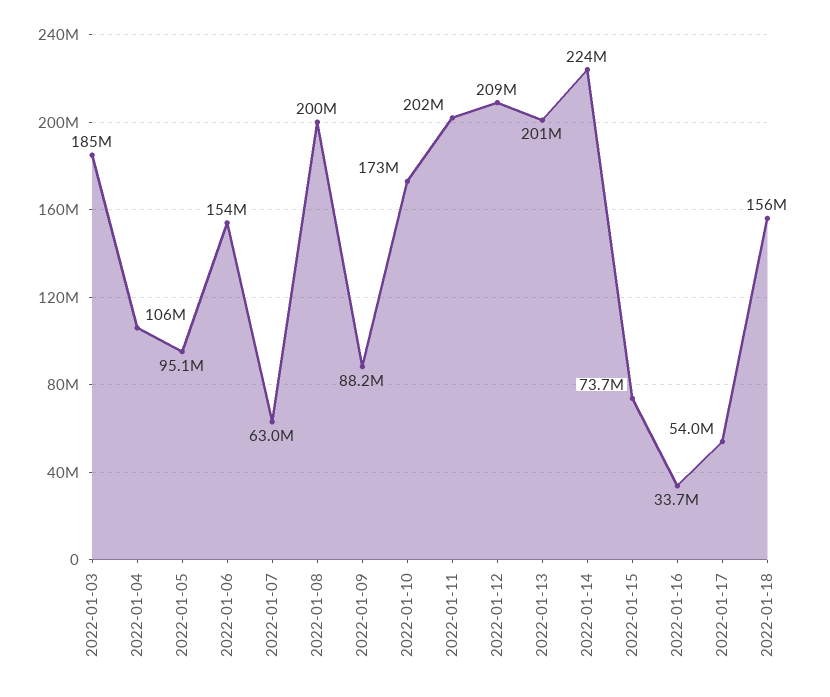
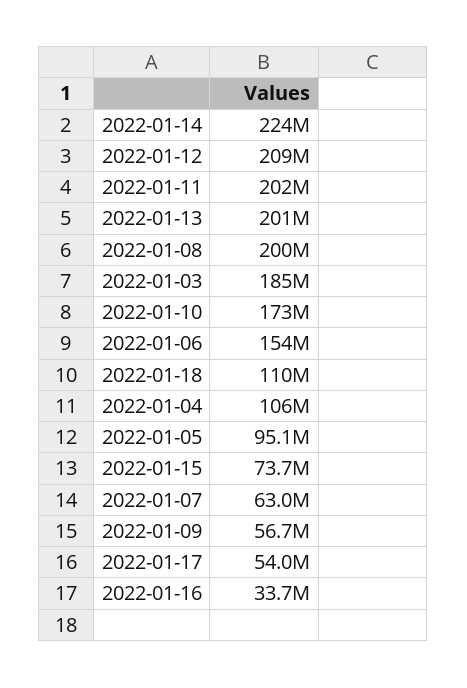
  {
    "2022-01-03": 185000000,
    "2022-01-04": 106000000,
    "2022-01-05": 95100000,
    "2022-01-06": 154000000,
    "2022-01-07": 63000000,
    "2022-01-08": 200000000,
-   "2022-01-09": 88200000,
+   "2022-01-09": 56700000,
    "2022-01-10": 173000000,
    "2022-01-11": 202000000,
    "2022-01-12": 209000000,
    "2022-01-13": 201000000,
    "2022-01-14": 224000000,
    "2022-01-15": 73700000,
    "2022-01-16": 33700000,
    "2022-01-17": 54000000,
-   "2022-01-18": 156000000
+   "2022-01-18": 110000000
  }

